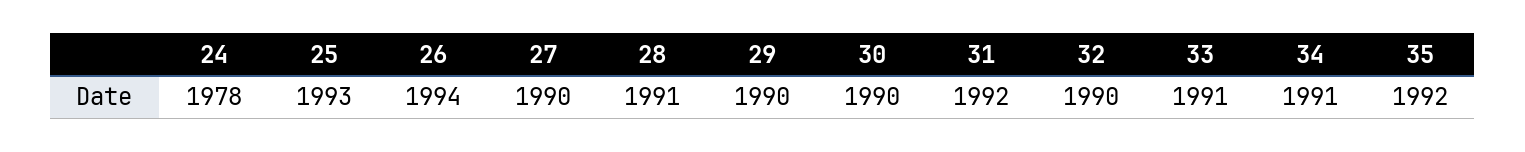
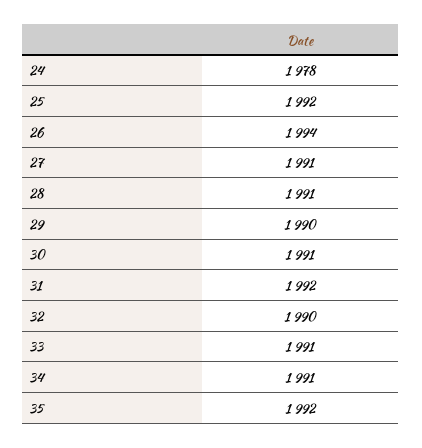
  {
    "24": 1978,
-   "25": 1993,
+   "25": 1992,
    "26": 1994,
-   "27": 1990,
+   "27": 1991,
    "28": 1991,
    "29": 1990,
-   "30": 1990,
+   "30": 1991,
    "31": 1992,
    "32": 1990,
    "33": 1991,
    "34": 1991,
    "35": 1992
  }

